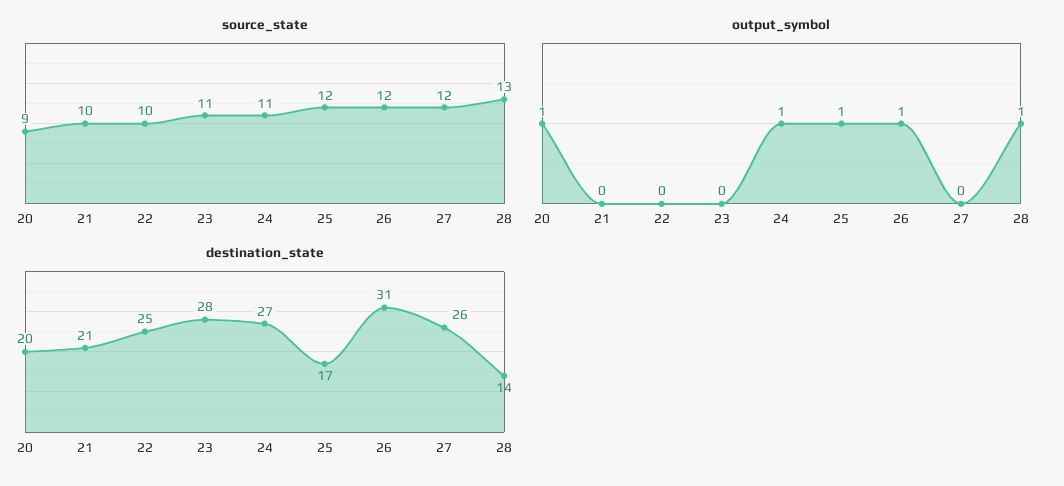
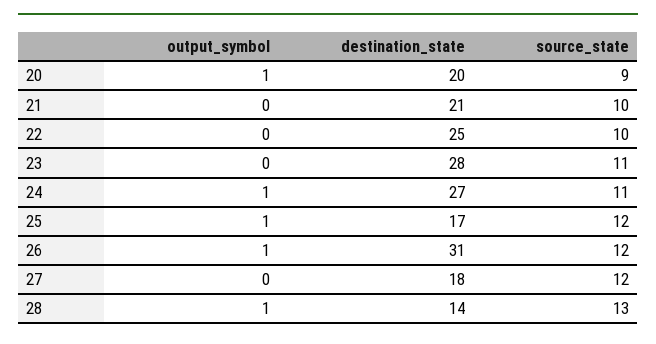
  {
    "source_state": {
      "20": 9,
      "21": 10,
      "22": 10,
      "23": 11,
      "24": 11,
      "25": 12,
      "26": 12,
      "27": 12,
      "28": 13
    },
    "output_symbol": {
      "20": 1,
      "21": 0,
      "22": 0,
      "23": 0,
      "24": 1,
      "25": 1,
      "26": 1,
      "27": 0,
      "28": 1
    },
    "destination_state": {
      "20": 20,
      "21": 21,
      "22": 25,
      "23": 28,
      "24": 27,
      "25": 17,
      "26": 31,
-     "27": 26,
+     "27": 18,
      "28": 14
    }
  }

